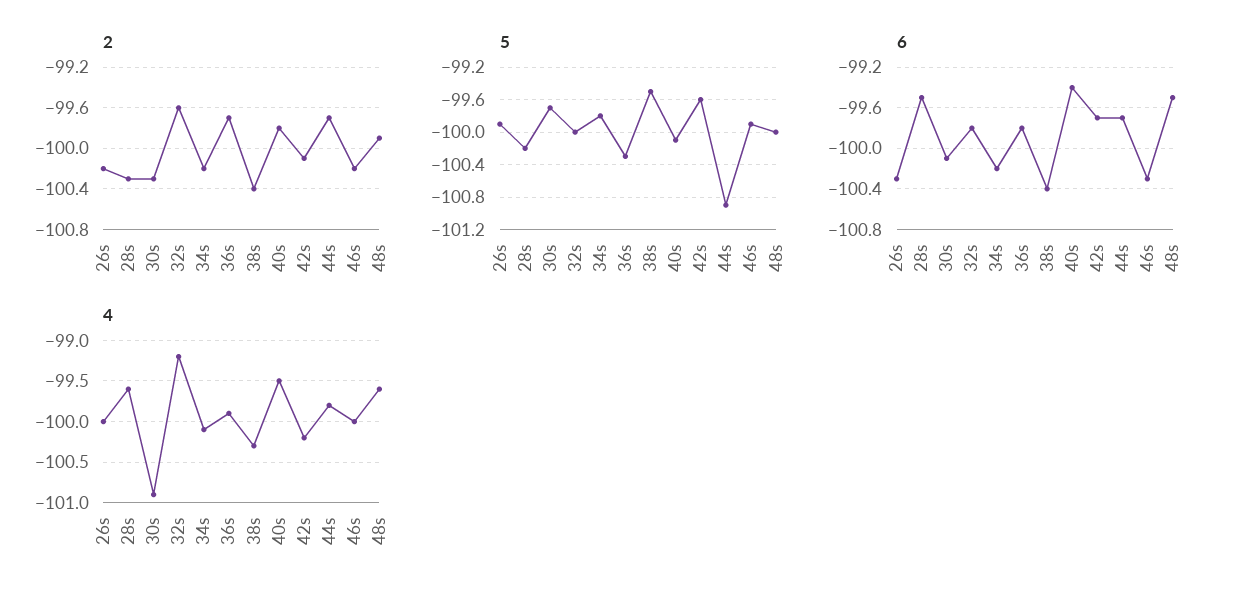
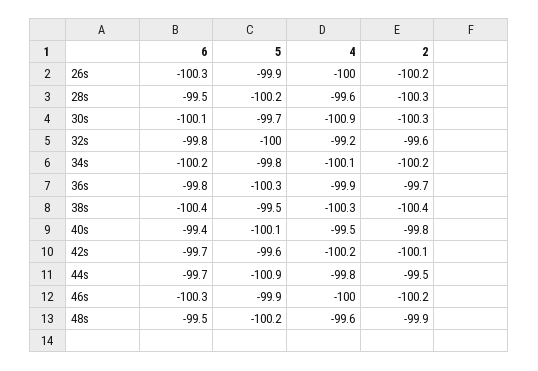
  {
    "2": {
      "26s": -100.2,
      "28s": -100.3,
      "30s": -100.3,
      "32s": -99.6,
      "34s": -100.2,
      "36s": -99.7,
      "38s": -100.4,
      "40s": -99.8,
      "42s": -100.1,
-     "44s": -99.7,
+     "44s": -99.5,
      "46s": -100.2,
      "48s": -99.9
    },
    "5": {
      "26s": -99.9,
      "28s": -100.2,
      "30s": -99.7,
      "32s": -100,
      "34s": -99.8,
      "36s": -100.3,
      "38s": -99.5,
      "40s": -100.1,
      "42s": -99.6,
      "44s": -100.9,
      "46s": -99.9,
-     "48s": -100
+     "48s": -100.2
    },
    "6": {
      "26s": -100.3,
      "28s": -99.5,
      "30s": -100.1,
      "32s": -99.8,
      "34s": -100.2,
      "36s": -99.8,
      "38s": -100.4,
      "40s": -99.4,
      "42s": -99.7,
      "44s": -99.7,
      "46s": -100.3,
      "48s": -99.5
    },
    "4": {
      "26s": -100,
      "28s": -99.6,
      "30s": -100.9,
      "32s": -99.2,
      "34s": -100.1,
      "36s": -99.9,
      "38s": -100.3,
      "40s": -99.5,
      "42s": -100.2,
      "44s": -99.8,
      "46s": -100,
      "48s": -99.6
    }
  }

